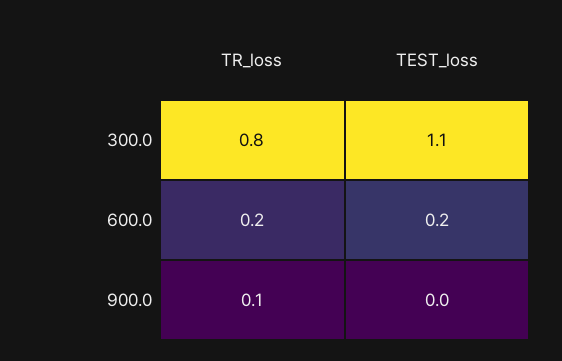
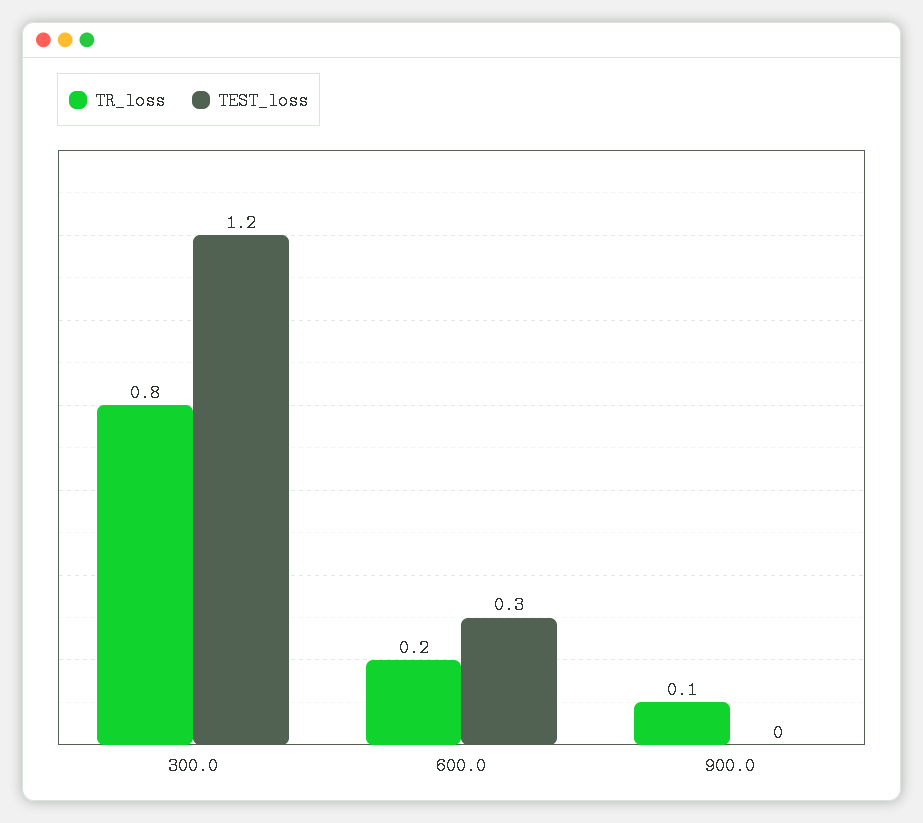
  {
    "TR_loss": {
      "300.0": 0.8,
      "600.0": 0.2,
      "900.0": 0.1
    },
    "TEST_loss": {
-     "300.0": 1.1,
+     "300.0": 1.2,
-     "600.0": 0.2,
+     "600.0": 0.3,
      "900.0": 0
    }
  }

